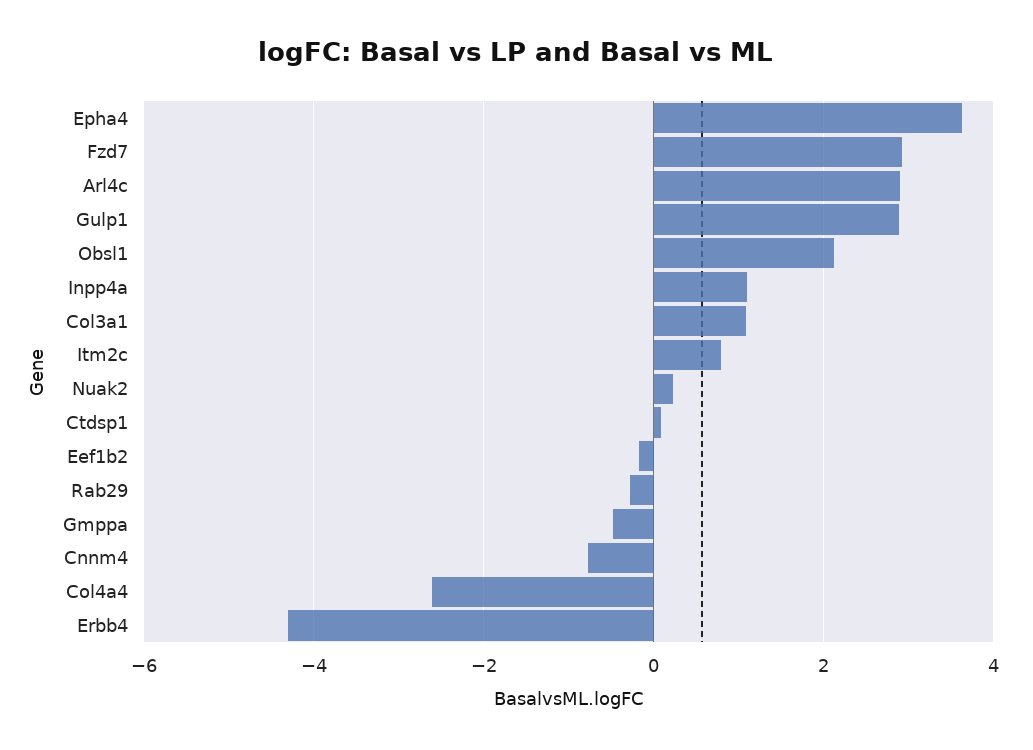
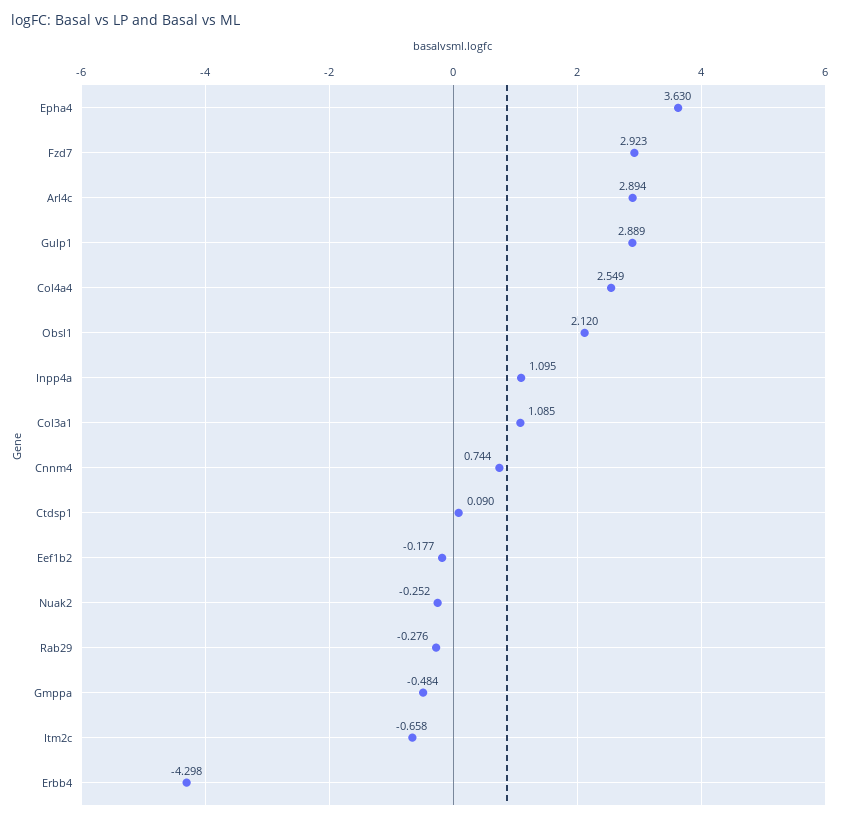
  {
    "Epha4": 3.63,
    "Fzd7": 2.923,
    "Arl4c": 2.894,
    "Gulp1": 2.889,
    "Obsl1": 2.12,
    "Inpp4a": 1.095,
    "Col3a1": 1.085,
-   "Itm2c": 0.8,
+   "Itm2c": -0.658,
-   "Nuak2": 0.2,
+   "Nuak2": -0.252,
    "Ctdsp1": 0.09,
    "Eef1b2": -0.177,
    "Rab29": -0.276,
    "Gmppa": -0.484,
-   "Cnnm4": -0.8,
+   "Cnnm4": 0.744,
-   "Col4a4": -2.6,
+   "Col4a4": 2.549,
    "Erbb4": -4.298
  }

